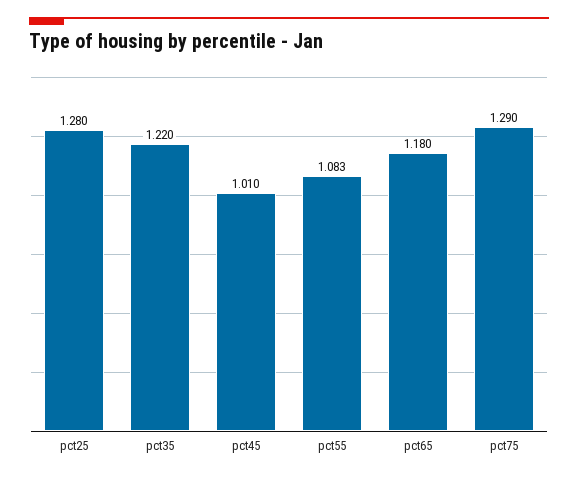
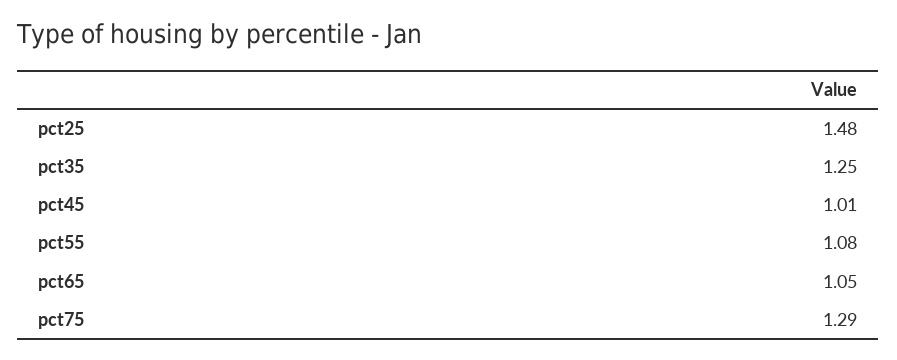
  {
-   "pct25": 1.28,
+   "pct25": 1.48,
-   "pct35": 1.22,
+   "pct35": 1.25,
    "pct45": 1.01,
    "pct55": 1.083,
-   "pct65": 1.18,
+   "pct65": 1.05,
    "pct75": 1.29
  }

